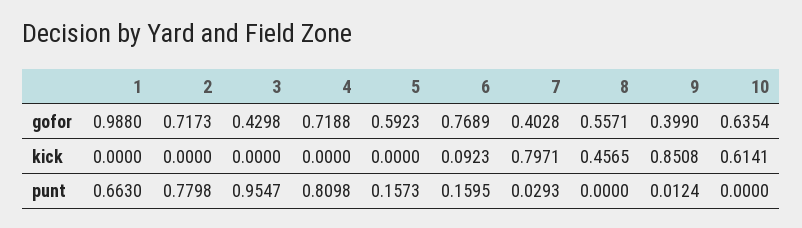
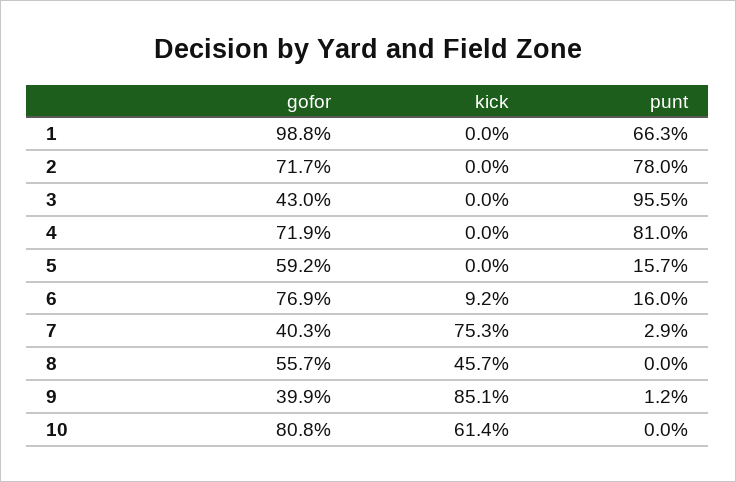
  {
    "1": {
      "gofor": 0.988,
      "kick": 0,
      "punt": 0.663
    },
    "2": {
      "gofor": 0.7173,
      "kick": 0,
      "punt": 0.7798
    },
    "3": {
      "gofor": 0.4298,
      "kick": 0,
      "punt": 0.9547
    },
    "4": {
      "gofor": 0.7188,
      "kick": 0,
      "punt": 0.8098
    },
    "5": {
      "gofor": 0.5923,
      "kick": 0,
      "punt": 0.1573
    },
    "6": {
      "gofor": 0.7689,
      "kick": 0.0923,
      "punt": 0.1595
    },
    "7": {
      "gofor": 0.4028,
-     "kick": 0.7971,
+     "kick": 0.753,
      "punt": 0.0293
    },
    "8": {
      "gofor": 0.5571,
      "kick": 0.4565,
      "punt": 0
    },
    "9": {
      "gofor": 0.399,
      "kick": 0.8508,
      "punt": 0.0124
    },
    "10": {
-     "gofor": 0.6354,
+     "gofor": 0.808,
      "kick": 0.6141,
      "punt": 0
    }
  }

